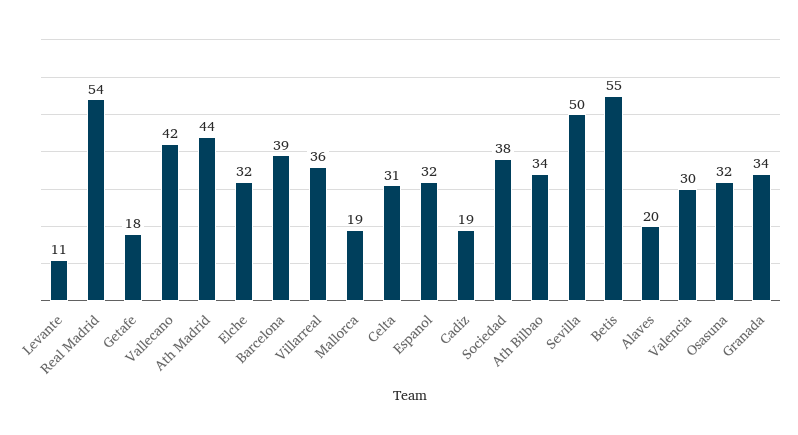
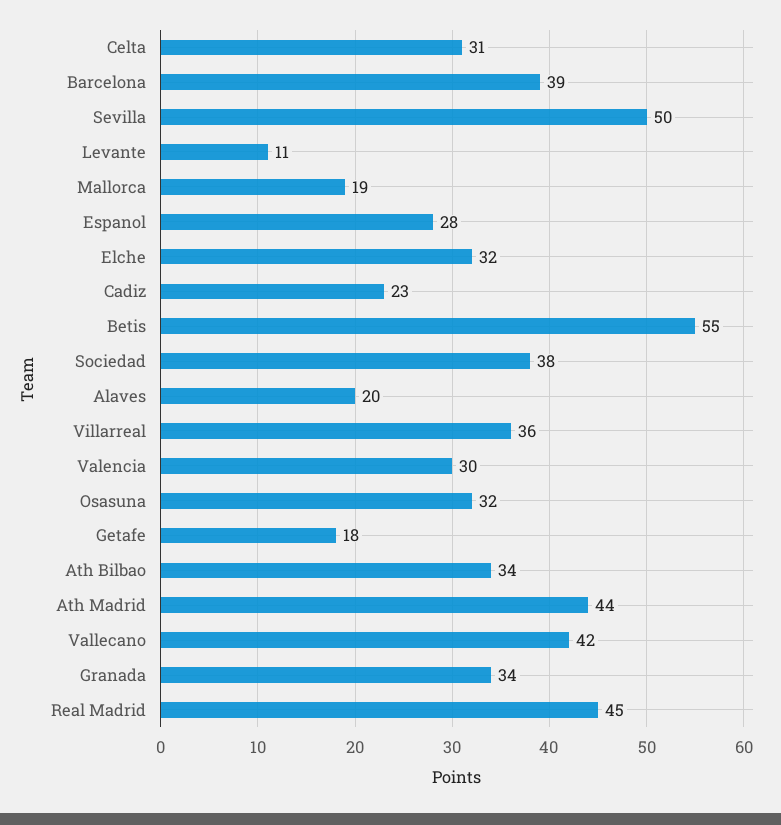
  {
    "Levante": 11,
-   "Real Madrid": 54,
+   "Real Madrid": 45,
    "Getafe": 18,
    "Vallecano": 42,
    "Ath Madrid": 44,
    "Elche": 32,
    "Barcelona": 39,
    "Villarreal": 36,
    "Mallorca": 19,
    "Celta": 31,
-   "Espanol": 32,
+   "Espanol": 28,
-   "Cadiz": 19,
+   "Cadiz": 23,
    "Sociedad": 38,
    "Ath Bilbao": 34,
    "Sevilla": 50,
    "Betis": 55,
    "Alaves": 20,
    "Valencia": 30,
    "Osasuna": 32,
    "Granada": 34
  }

